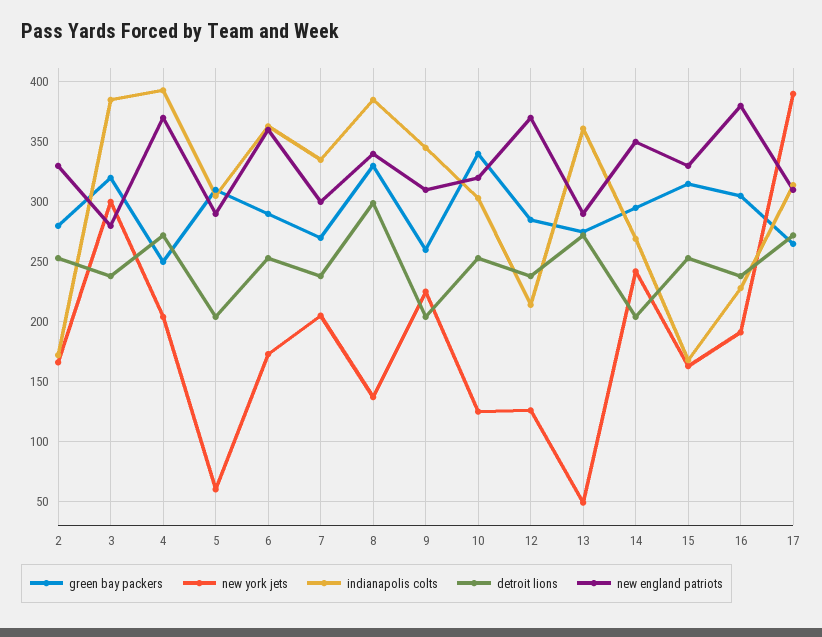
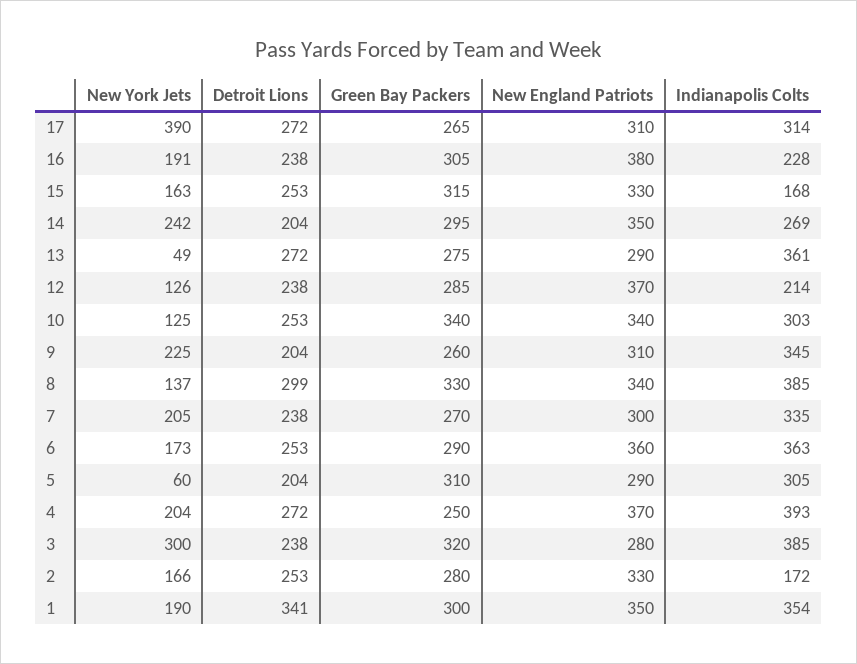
  {
    "green bay packers": {
      "2": 280,
      "3": 320,
      "4": 250,
      "5": 310,
      "6": 290,
      "7": 270,
      "8": 330,
      "9": 260,
      "10": 340,
      "12": 285,
      "13": 275,
      "14": 295,
      "15": 315,
      "16": 305,
-     "17": 265
+     "17": 265,
+     "1": 300
    },
    "new york jets": {
      "2": 166,
      "3": 300,
      "4": 204,
      "5": 60,
      "6": 173,
      "7": 205,
      "8": 137,
      "9": 225,
      "10": 125,
      "12": 126,
      "13": 49,
      "14": 242,
      "15": 163,
      "16": 191,
-     "17": 390
+     "17": 390,
+     "1": 190
    },
    "indianapolis colts": {
      "2": 172,
      "3": 385,
      "4": 393,
      "5": 305,
      "6": 363,
      "7": 335,
      "8": 385,
      "9": 345,
      "10": 303,
      "12": 214,
      "13": 361,
      "14": 269,
      "15": 168,
      "16": 228,
-     "17": 314
+     "17": 314,
+     "1": 354
    },
    "detroit lions": {
      "2": 253,
      "3": 238,
      "4": 272,
      "5": 204,
      "6": 253,
      "7": 238,
      "8": 299,
      "9": 204,
      "10": 253,
      "12": 238,
      "13": 272,
      "14": 204,
      "15": 253,
      "16": 238,
-     "17": 272
+     "17": 272,
+     "1": 341
    },
    "new england patriots": {
      "2": 330,
      "3": 280,
      "4": 370,
      "5": 290,
      "6": 360,
      "7": 300,
      "8": 340,
      "9": 310,
-     "10": 320,
+     "10": 340,
      "12": 370,
      "13": 290,
      "14": 350,
      "15": 330,
      "16": 380,
-     "17": 310
+     "17": 310,
+     "1": 350
    }
  }

